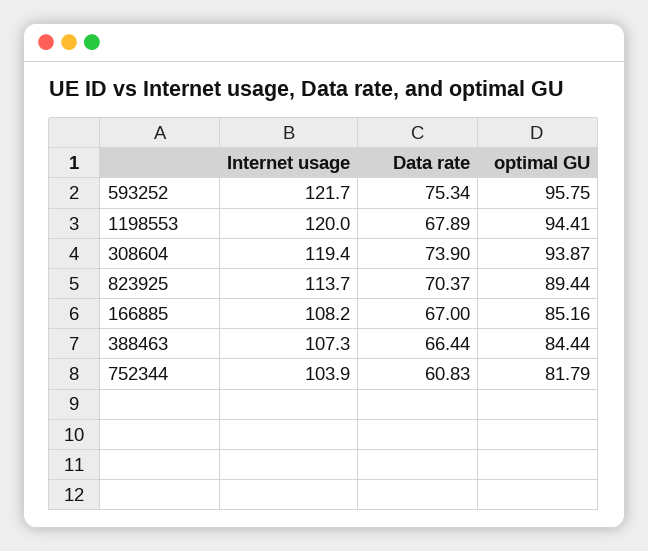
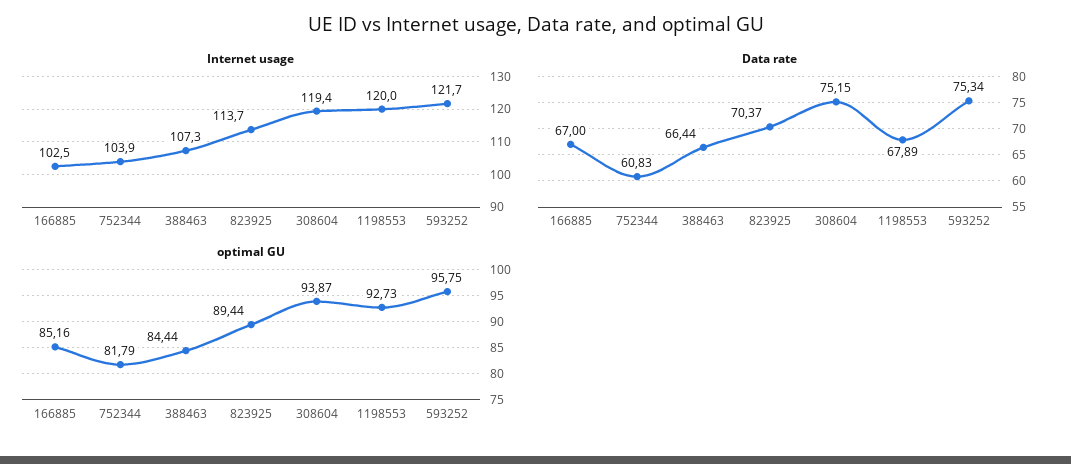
  {
    "Internet usage": {
      "593252": 121.7,
      "1198553": 120,
      "308604": 119.4,
      "823925": 113.7,
-     "166885": 108.2,
+     "166885": 102.5,
      "388463": 107.3,
      "752344": 103.9
    },
    "Data rate": {
      "593252": 75.34,
      "1198553": 67.89,
-     "308604": 73.9,
+     "308604": 75.15,
      "823925": 70.37,
      "166885": 67,
      "388463": 66.44,
      "752344": 60.83
    },
    "optimal GU": {
      "593252": 95.75,
-     "1198553": 94.41,
+     "1198553": 92.73,
      "308604": 93.87,
      "823925": 89.44,
      "166885": 85.16,
      "388463": 84.44,
      "752344": 81.79
    }
  }

